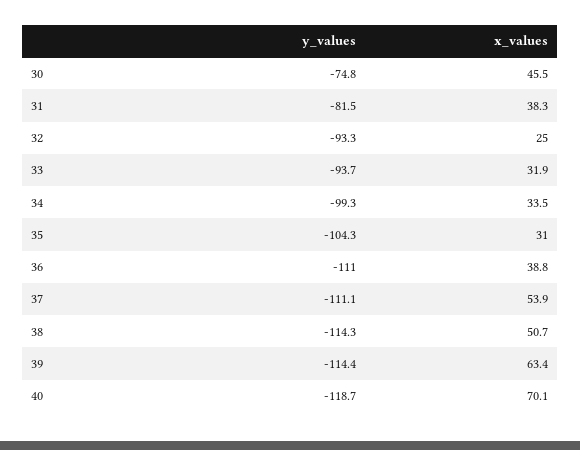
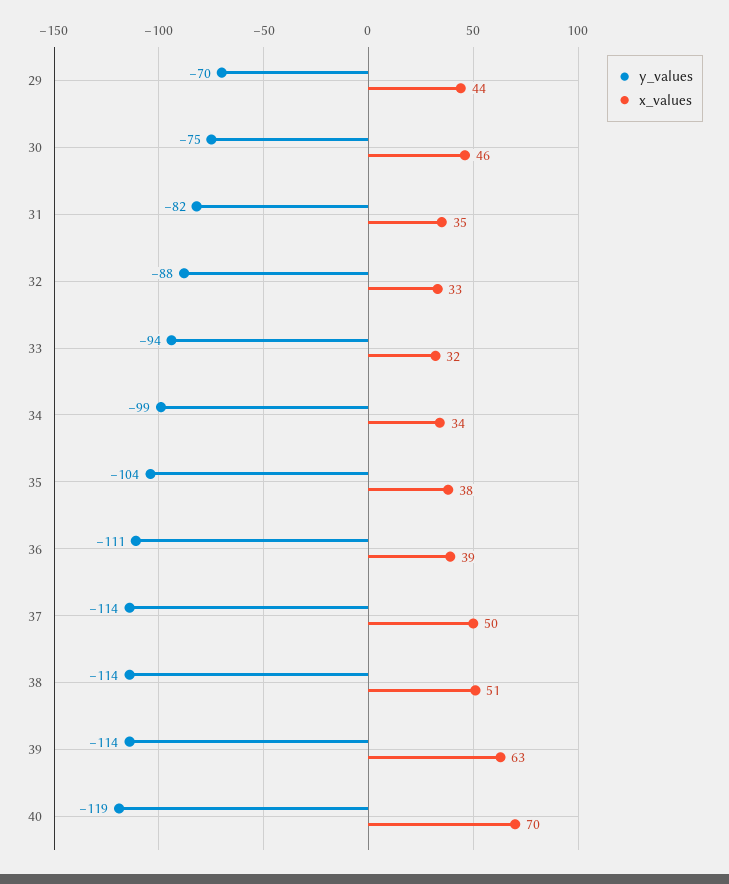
  {
    "y_values": {
      "30": -74.8,
      "31": -81.5,
-     "32": -93.3,
+     "32": -88,
      "33": -93.7,
      "34": -99.3,
      "35": -104.3,
      "36": -111,
-     "37": -111.1,
+     "37": -114,
      "38": -114.3,
      "39": -114.4,
-     "40": -118.7
+     "40": -118.7,
+     "29": -70
    },
    "x_values": {
      "30": 45.5,
-     "31": 38.3,
+     "31": 35,
-     "32": 25,
+     "32": 33,
      "33": 31.9,
      "34": 33.5,
-     "35": 31,
+     "35": 38,
      "36": 38.8,
-     "37": 53.9,
+     "37": 50,
      "38": 50.7,
      "39": 63.4,
-     "40": 70.1
+     "40": 70.1,
+     "29": 44
    }
  }

